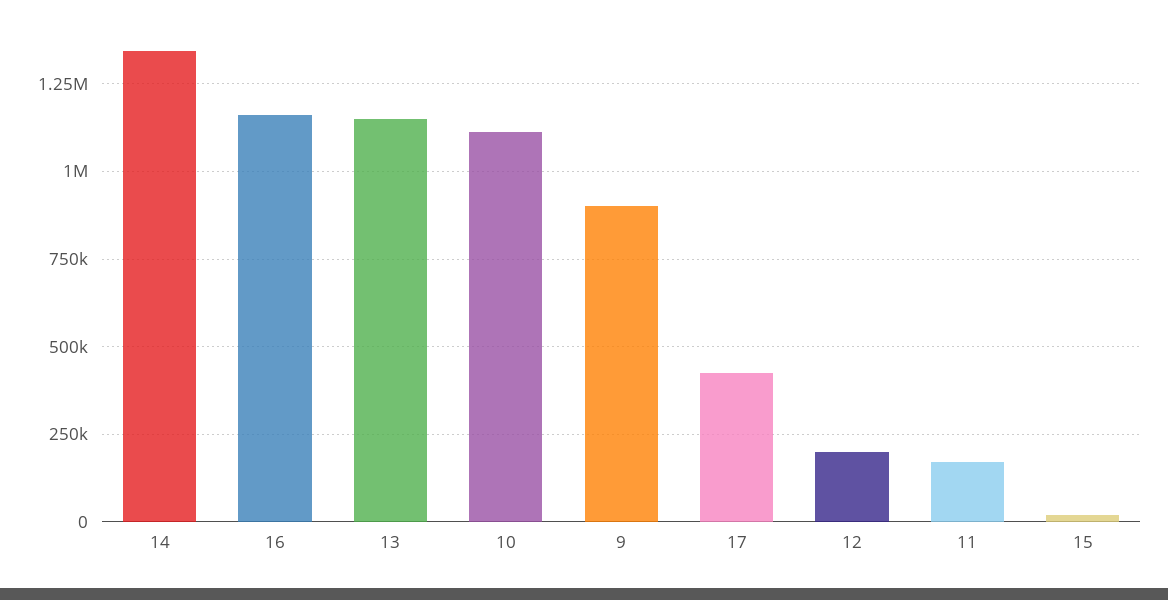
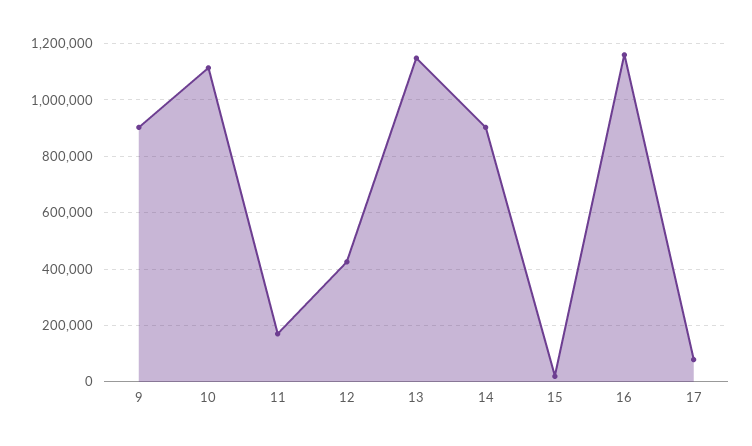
  {
-   "14": 1350000,
+   "14": 900000,
    "16": 1150000,
    "13": 1150000,
    "10": 1125000,
    "9": 900000,
-   "17": 425000,
+   "17": 75000,
-   "12": 200000,
+   "12": 425000,
    "11": 175000,
    "15": 25000
  }

